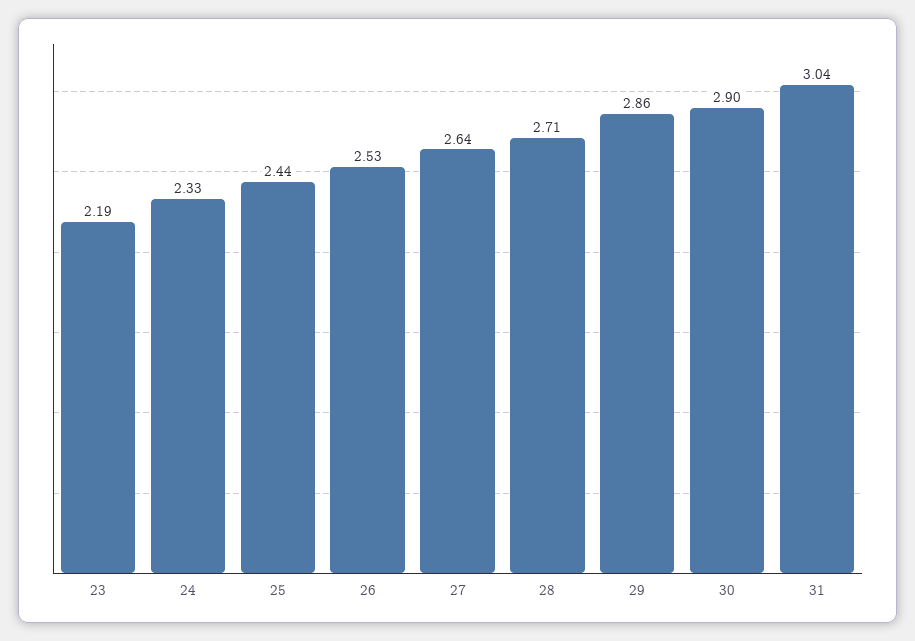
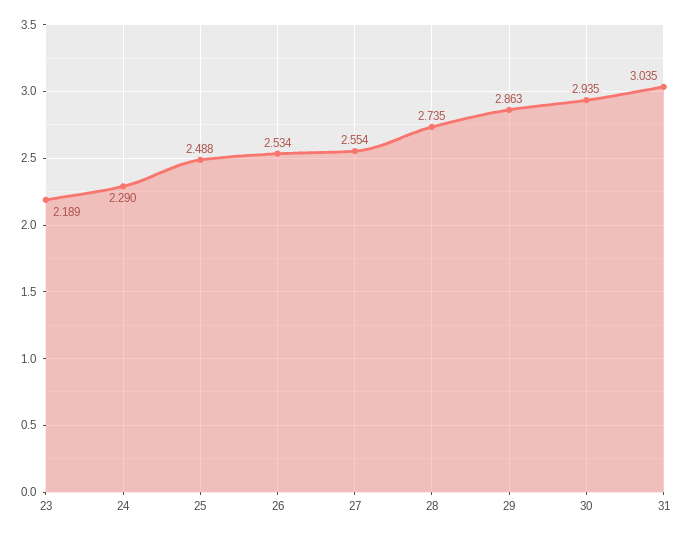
  {
    "23": 2.189,
-   "24": 2.33,
+   "24": 2.29,
-   "25": 2.44,
+   "25": 2.488,
    "26": 2.534,
-   "27": 2.64,
+   "27": 2.554,
-   "28": 2.71,
+   "28": 2.735,
    "29": 2.863,
-   "30": 2.9,
+   "30": 2.935,
    "31": 3.035
  }

